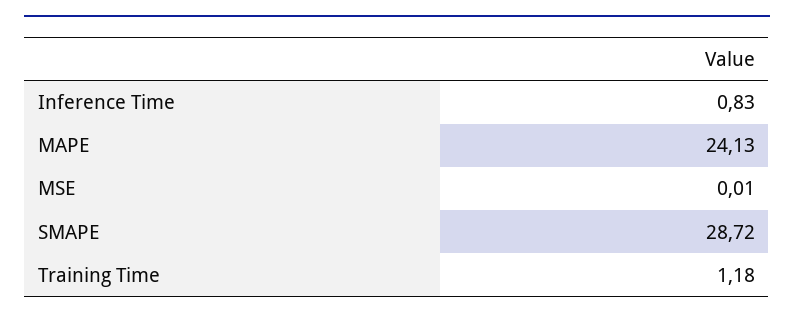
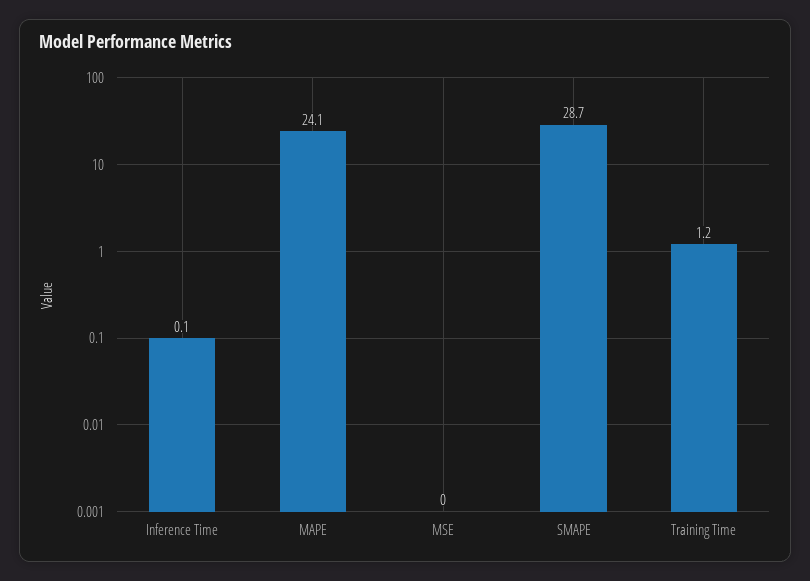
  {
-   "Inference Time": 0.83,
+   "Inference Time": 0.1,
    "MAPE": 24.13,
    "MSE": 0.01,
    "SMAPE": 28.72,
    "Training Time": 1.18
  }

